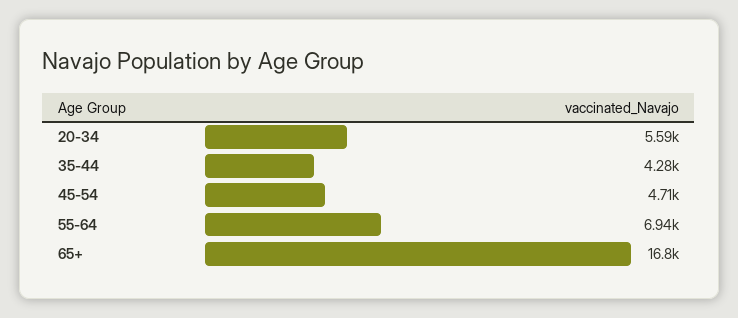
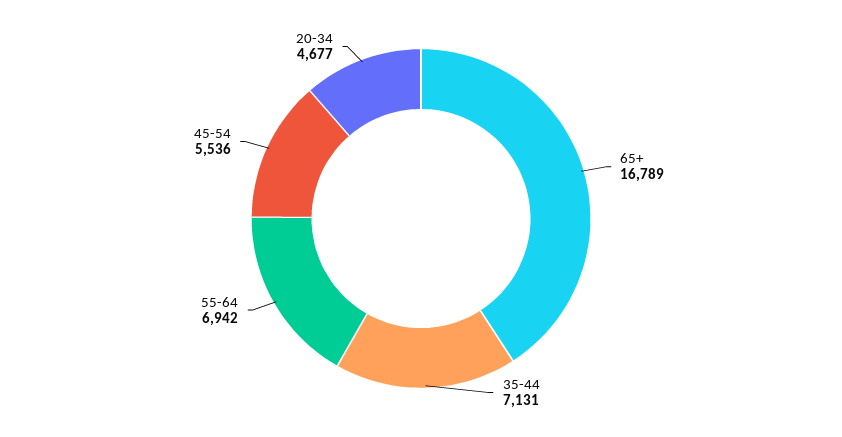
  {
-   "20-34": 5590,
+   "20-34": 4677,
-   "35-44": 4280,
+   "35-44": 7131,
-   "45-54": 4710,
+   "45-54": 5536,
    "55-64": 6942,
    "65+": 16789
  }

